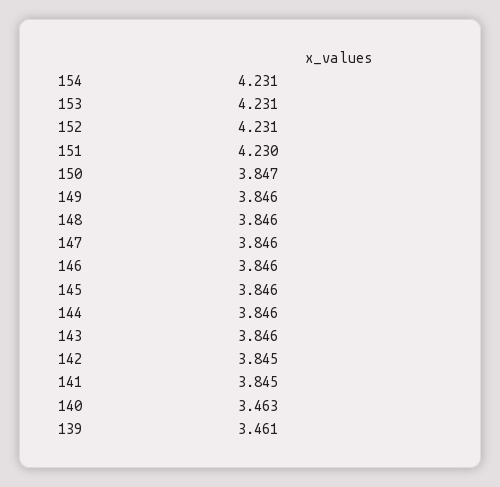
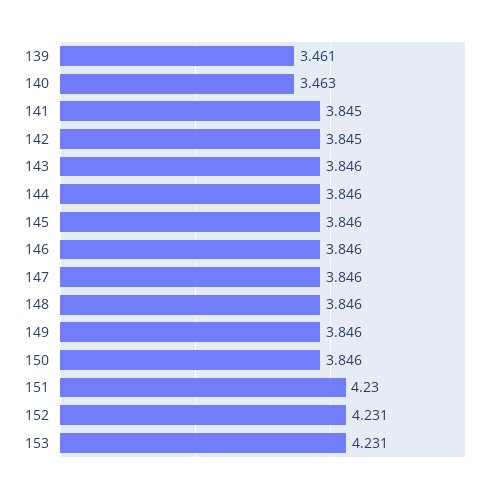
  {
-   "154": 4.231,
    "153": 4.231,
    "152": 4.231,
    "151": 4.23,
-   "150": 3.847,
+   "150": 3.846,
    "149": 3.846,
    "148": 3.846,
    "147": 3.846,
    "146": 3.846,
    "145": 3.846,
    "144": 3.846,
    "143": 3.846,
    "142": 3.845,
    "141": 3.845,
    "140": 3.463,
    "139": 3.461
  }

